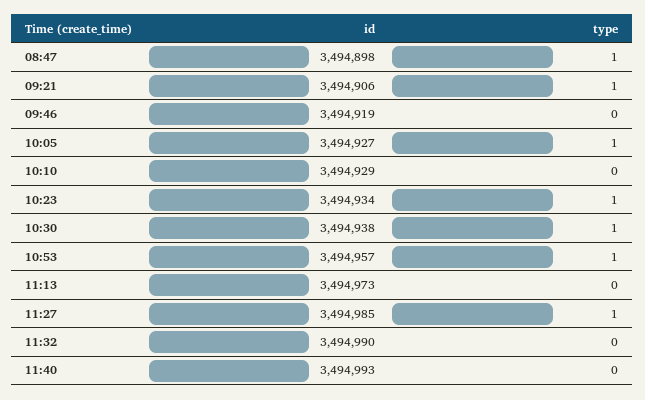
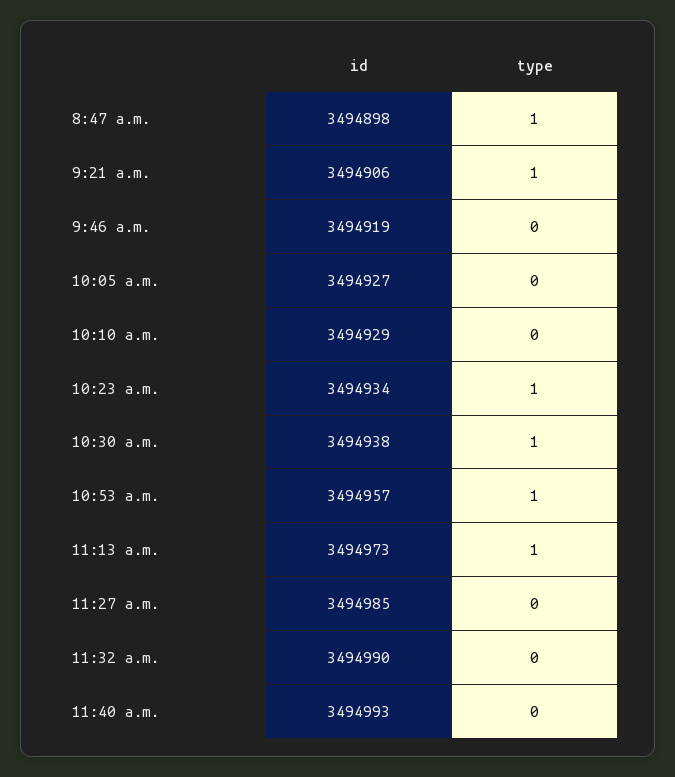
  {
    "id": {
      "08:47": 3494898,
      "09:21": 3494906,
      "09:46": 3494919,
      "10:05": 3494927,
      "10:10": 3494929,
      "10:23": 3494934,
      "10:30": 3494938,
      "10:53": 3494957,
      "11:13": 3494973,
      "11:27": 3494985,
      "11:32": 3494990,
      "11:40": 3494993
    },
    "type": {
      "08:47": 1,
      "09:21": 1,
      "09:46": 0,
-     "10:05": 1,
+     "10:05": 0,
      "10:10": 0,
      "10:23": 1,
      "10:30": 1,
      "10:53": 1,
-     "11:13": 0,
+     "11:13": 1,
-     "11:27": 1,
+     "11:27": 0,
      "11:32": 0,
      "11:40": 0
    }
  }

